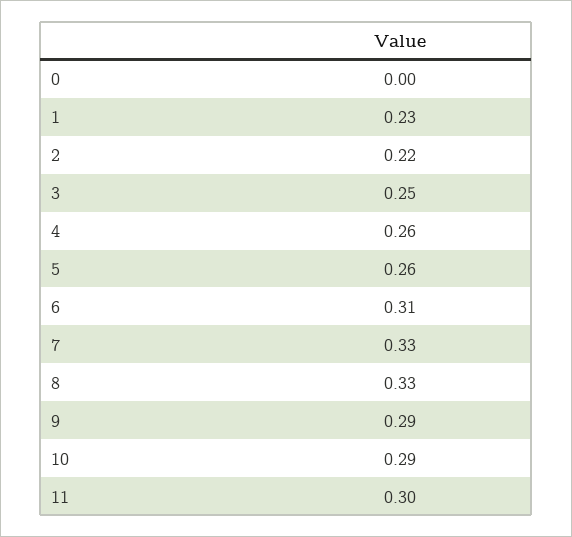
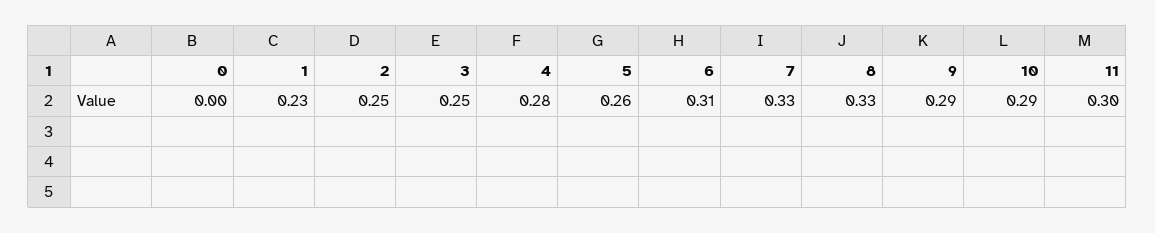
  {
    "0": 0,
    "1": 0.23,
-   "2": 0.22,
+   "2": 0.25,
    "3": 0.25,
-   "4": 0.26,
+   "4": 0.28,
    "5": 0.26,
    "6": 0.31,
    "7": 0.33,
    "8": 0.33,
    "9": 0.29,
    "10": 0.29,
    "11": 0.3
  }

